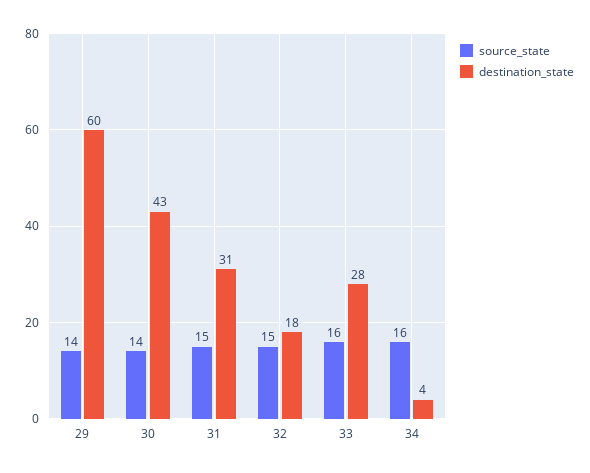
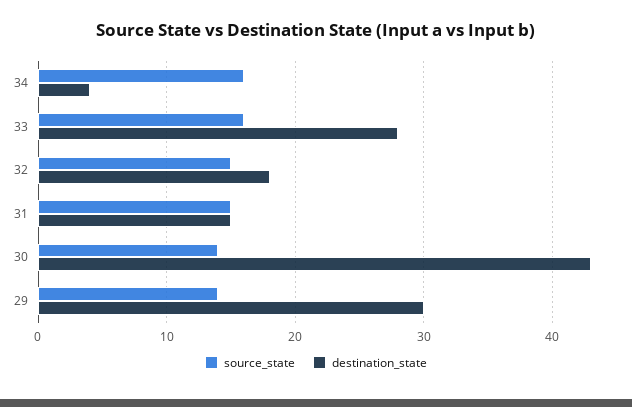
  {
    "source_state": {
      "29": 14,
      "30": 14,
      "31": 15,
      "32": 15,
      "33": 16,
      "34": 16
    },
    "destination_state": {
-     "29": 60,
+     "29": 30,
      "30": 43,
-     "31": 31,
+     "31": 15,
      "32": 18,
      "33": 28,
      "34": 4
    }
  }

